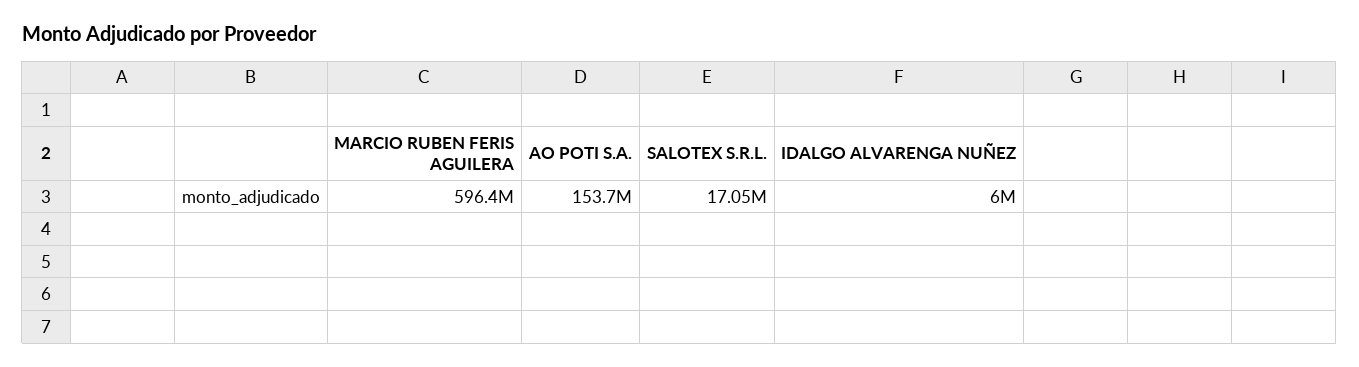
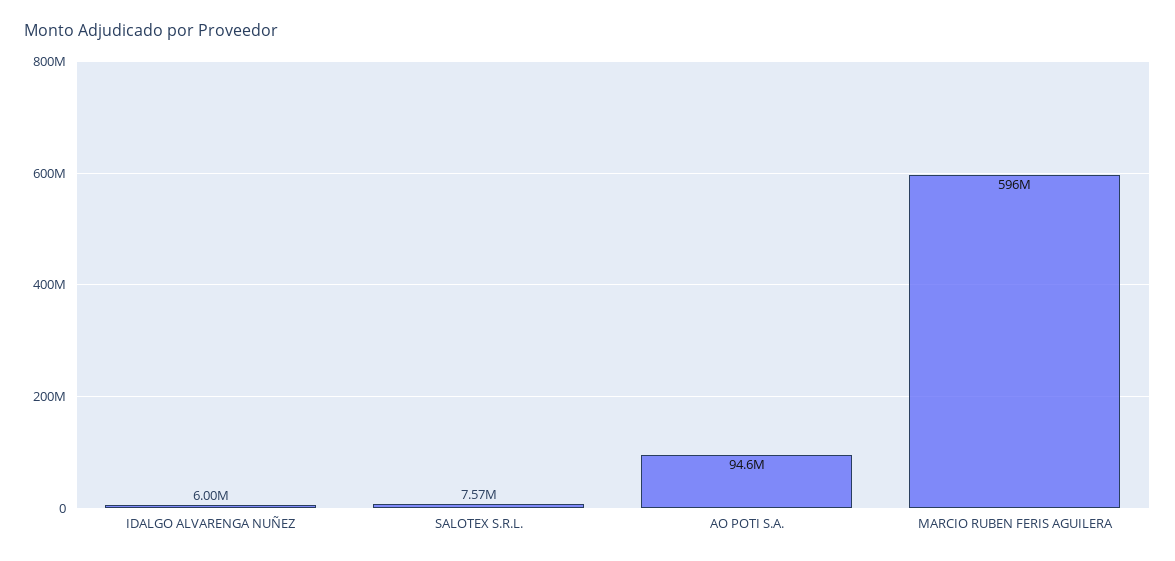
  {
    "MARCIO RUBEN FERIS AGUILERA": 596400000,
-   "AO POTI S.A.": 153700000,
+   "AO POTI S.A.": 94600000,
-   "SALOTEX S.R.L.": 17050000,
+   "SALOTEX S.R.L.": 7570000,
    "IDALGO ALVARENGA NUÑEZ": 6000000
  }

